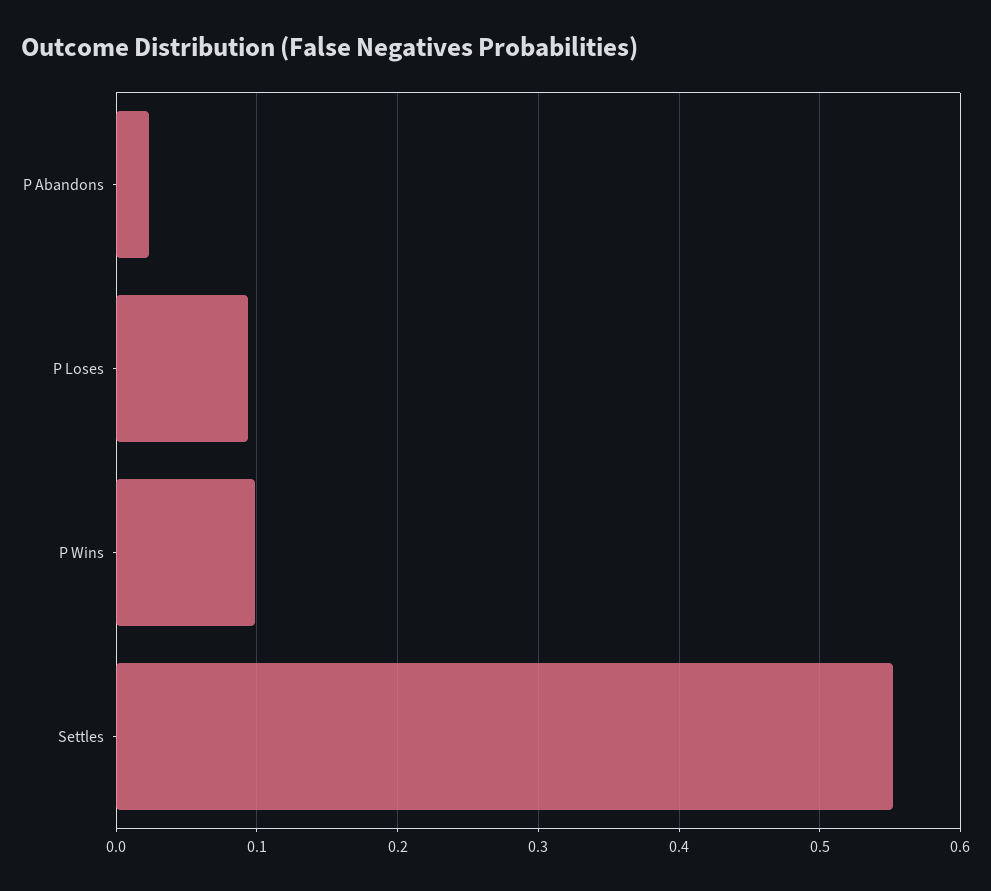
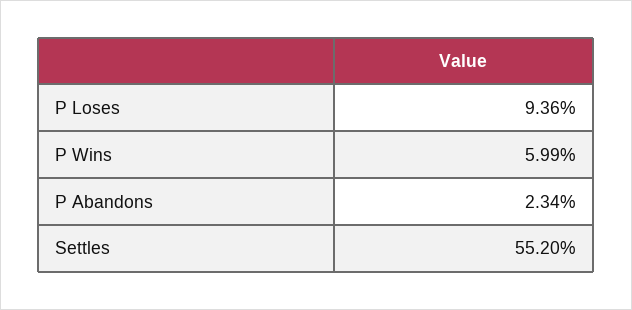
  {
    "P Abandons": 0.0234,
    "P Loses": 0.0936,
-   "P Wins": 0.1,
+   "P Wins": 0.0599,
    "Settles": 0.552
  }

